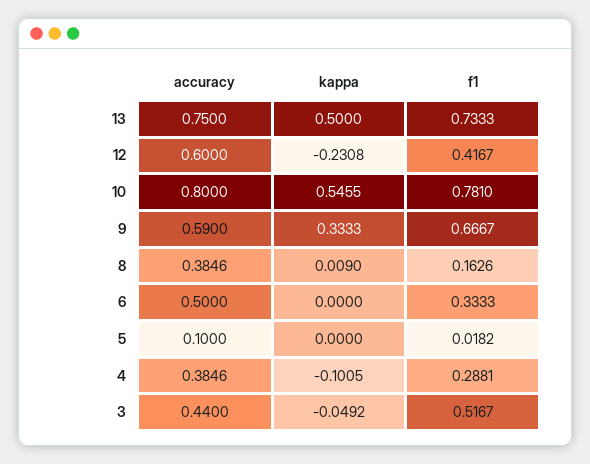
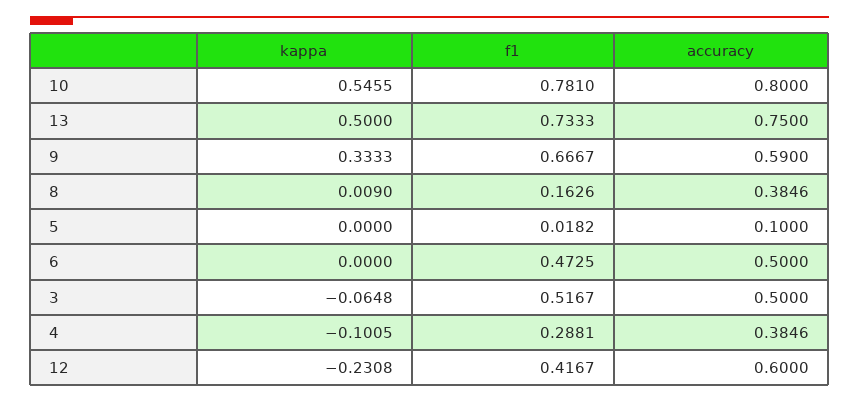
  {
    "accuracy": {
      "13": 0.75,
      "12": 0.6,
      "10": 0.8,
      "9": 0.59,
      "8": 0.3846,
      "6": 0.5,
      "5": 0.1,
      "4": 0.3846,
-     "3": 0.44
+     "3": 0.5
    },
    "kappa": {
      "13": 0.5,
      "12": -0.2308,
      "10": 0.5455,
      "9": 0.3333,
      "8": 0.009,
      "6": 0,
      "5": 0,
      "4": -0.1005,
-     "3": -0.0492
+     "3": -0.0648
    },
    "f1": {
      "13": 0.7333,
      "12": 0.4167,
      "10": 0.781,
      "9": 0.6667,
      "8": 0.1626,
-     "6": 0.3333,
+     "6": 0.4725,
      "5": 0.0182,
      "4": 0.2881,
      "3": 0.5167
    }
  }

